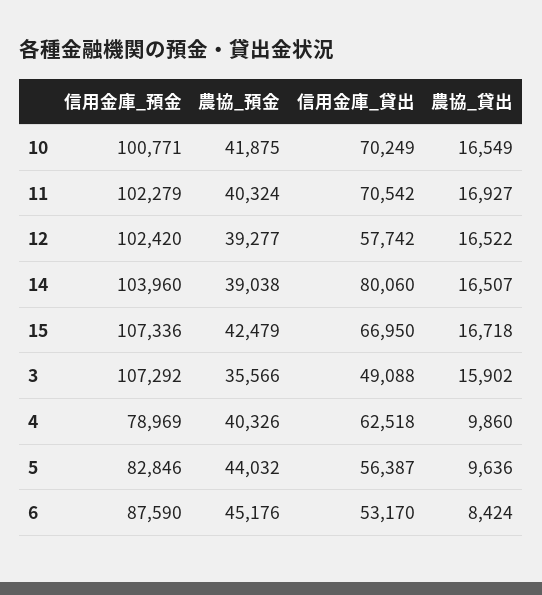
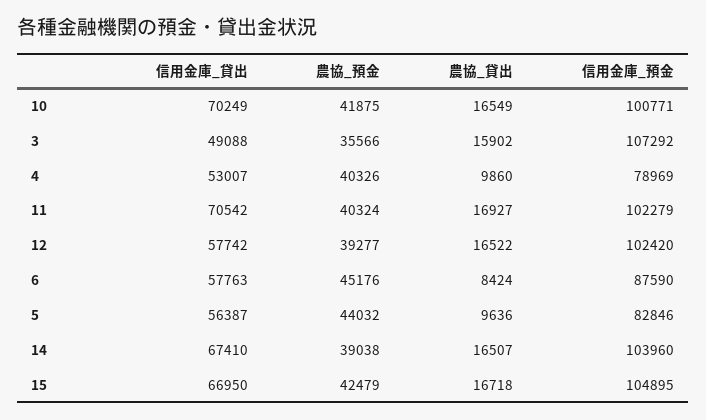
  {
    "信用金庫_預金": {
      "10": 100771,
      "11": 102279,
      "12": 102420,
      "14": 103960,
-     "15": 107336,
+     "15": 104895,
      "3": 107292,
      "4": 78969,
      "5": 82846,
      "6": 87590
    },
    "農協_預金": {
      "10": 41875,
      "11": 40324,
      "12": 39277,
      "14": 39038,
      "15": 42479,
      "3": 35566,
      "4": 40326,
      "5": 44032,
      "6": 45176
    },
    "信用金庫_貸出": {
      "10": 70249,
      "11": 70542,
      "12": 57742,
-     "14": 80060,
+     "14": 67410,
      "15": 66950,
      "3": 49088,
-     "4": 62518,
+     "4": 53007,
      "5": 56387,
-     "6": 53170
+     "6": 57763
    },
    "農協_貸出": {
      "10": 16549,
      "11": 16927,
      "12": 16522,
      "14": 16507,
      "15": 16718,
      "3": 15902,
      "4": 9860,
      "5": 9636,
      "6": 8424
    }
  }

